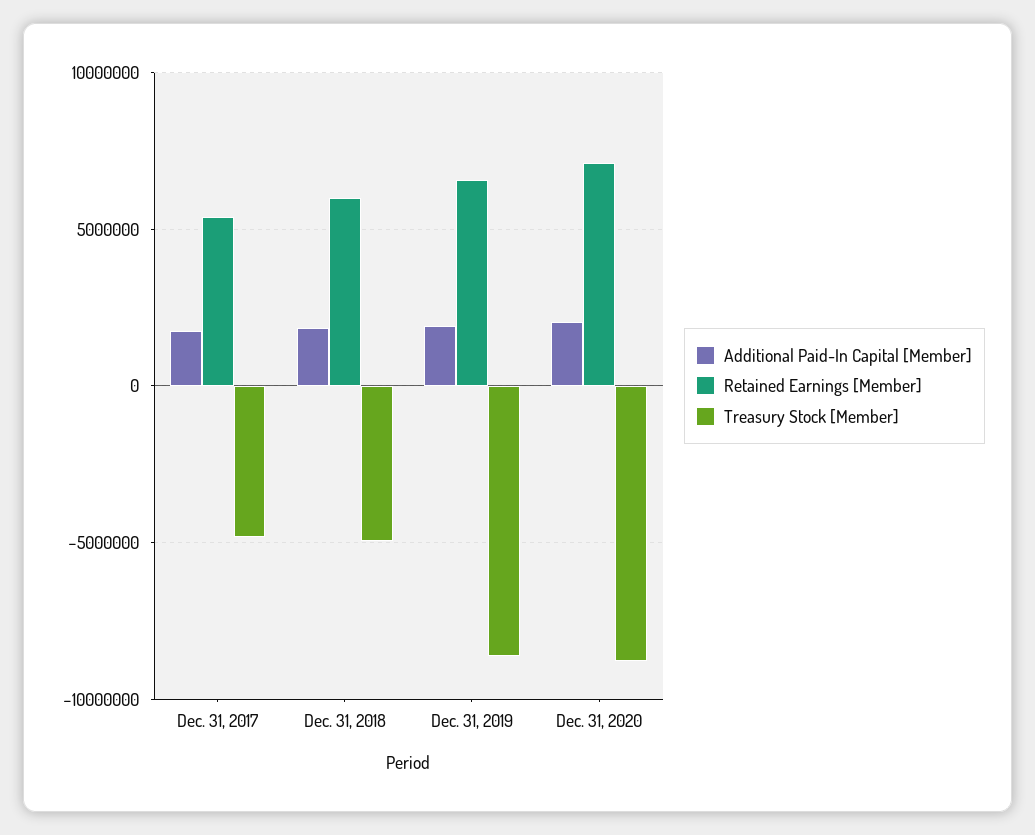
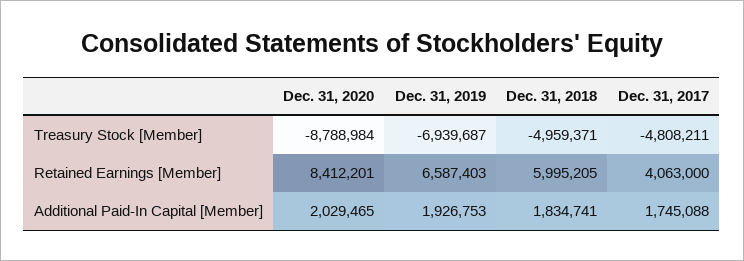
  {
    "Additional Paid-In Capital [Member]": {
      "Dec. 31, 2017": 1745088,
      "Dec. 31, 2018": 1834741,
      "Dec. 31, 2019": 1926753,
      "Dec. 31, 2020": 2029465
    },
    "Retained Earnings [Member]": {
-     "Dec. 31, 2017": 5500000,
+     "Dec. 31, 2017": 4063000,
      "Dec. 31, 2018": 5995205,
      "Dec. 31, 2019": 6587403,
-     "Dec. 31, 2020": 7000000
+     "Dec. 31, 2020": 8412201
    },
    "Treasury Stock [Member]": {
      "Dec. 31, 2017": -4808211,
      "Dec. 31, 2018": -4959371,
-     "Dec. 31, 2019": -8500000,
+     "Dec. 31, 2019": -6939687,
      "Dec. 31, 2020": -8788984
    }
  }

